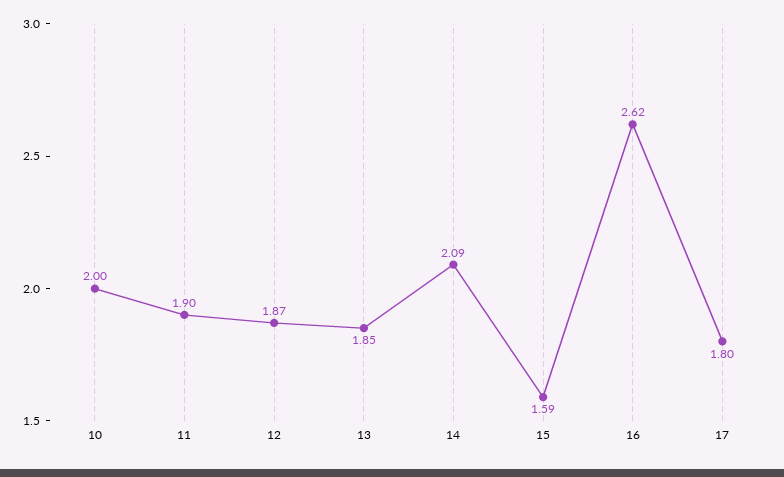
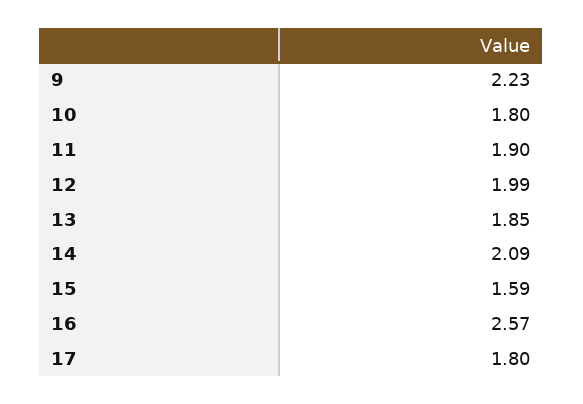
  {
-   "10": 2,
+   "10": 1.8,
    "11": 1.9,
-   "12": 1.87,
+   "12": 1.99,
    "13": 1.85,
    "14": 2.09,
    "15": 1.59,
-   "16": 2.62,
+   "16": 2.57,
-   "17": 1.8
+   "17": 1.8,
+   "9": 2.23
  }

